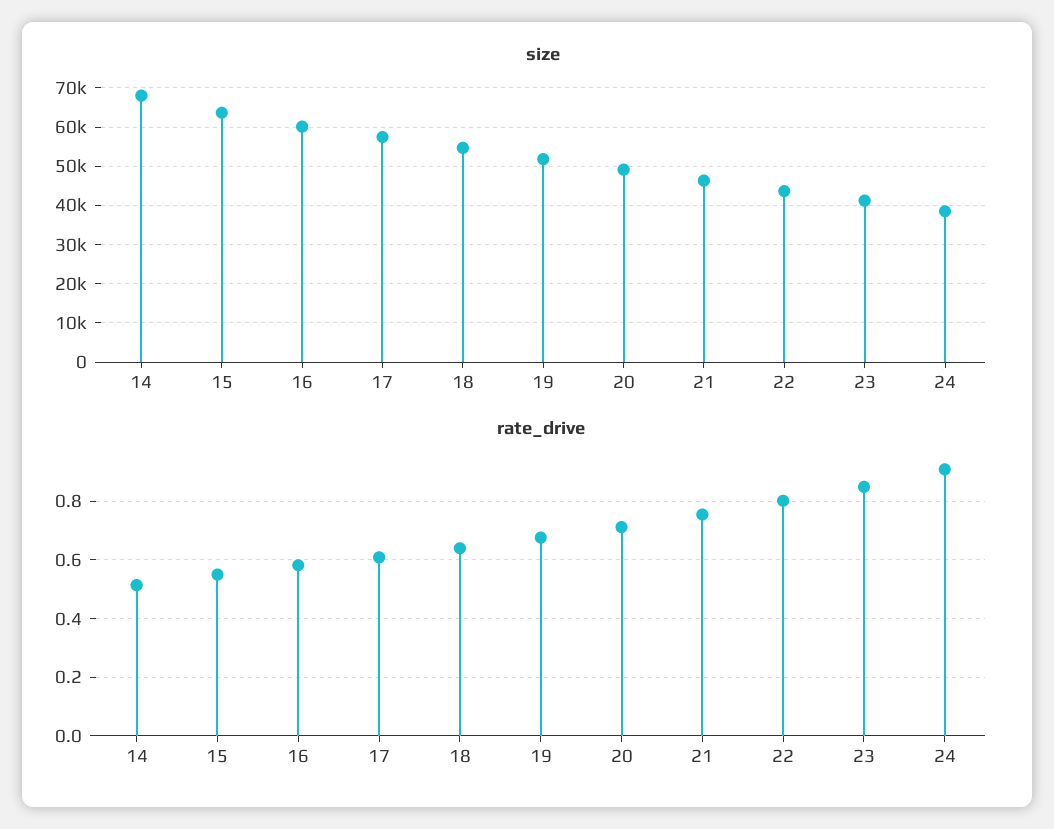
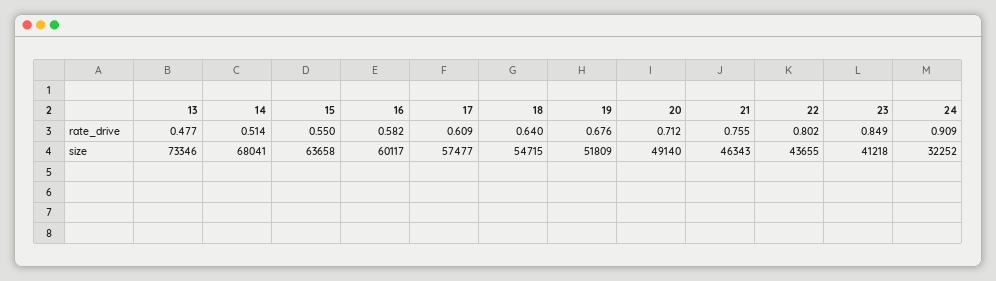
  {
    "size": {
      "14": 68041,
      "15": 63658,
      "16": 60117,
      "17": 57477,
      "18": 54715,
      "19": 51809,
      "20": 49140,
      "21": 46343,
      "22": 43655,
      "23": 41218,
-     "24": 38000
+     "24": 32252,
+     "13": 73346
    },
    "rate_drive": {
      "14": 0.514,
      "15": 0.55,
      "16": 0.582,
      "17": 0.609,
      "18": 0.64,
      "19": 0.676,
      "20": 0.712,
      "21": 0.755,
      "22": 0.802,
      "23": 0.849,
-     "24": 0.909
+     "24": 0.909,
+     "13": 0.477
    }
  }

